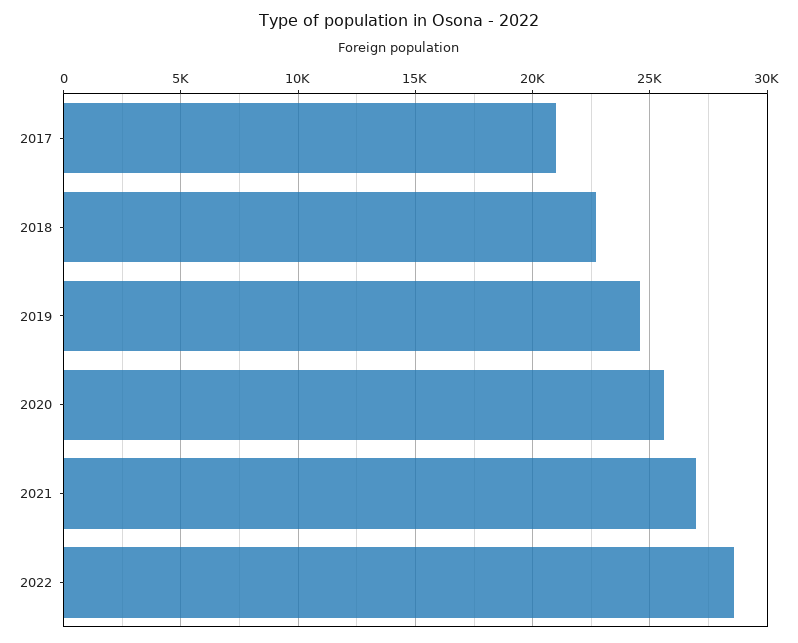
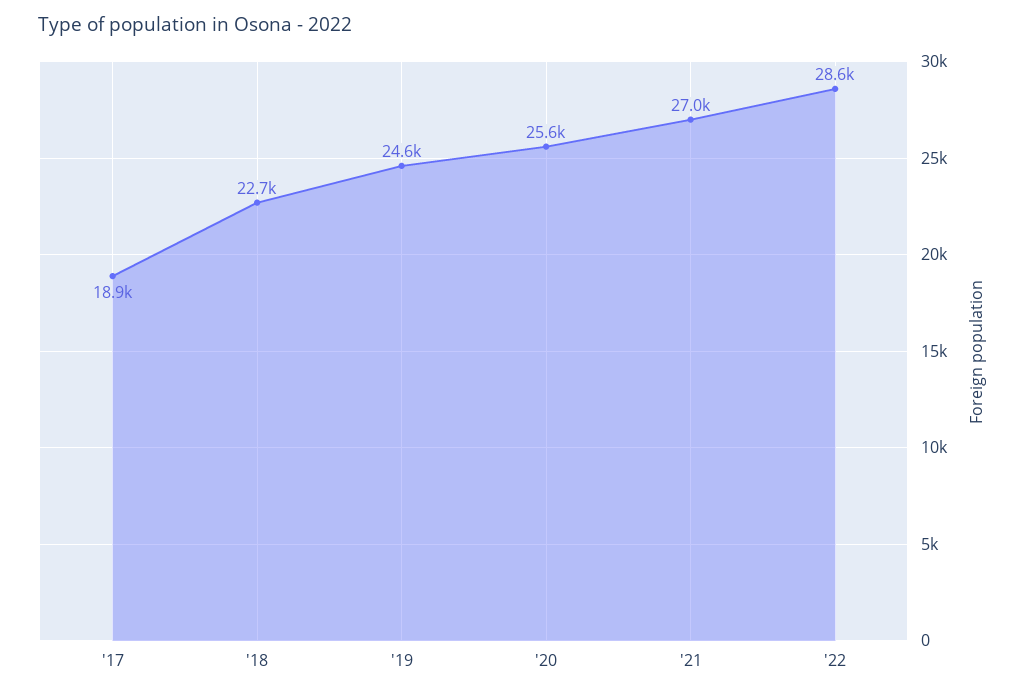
  {
-   "2017": 21000,
+   "2017": 18900,
    "2018": 22700,
    "2019": 24600,
    "2020": 25600,
    "2021": 27000,
    "2022": 28600
  }

